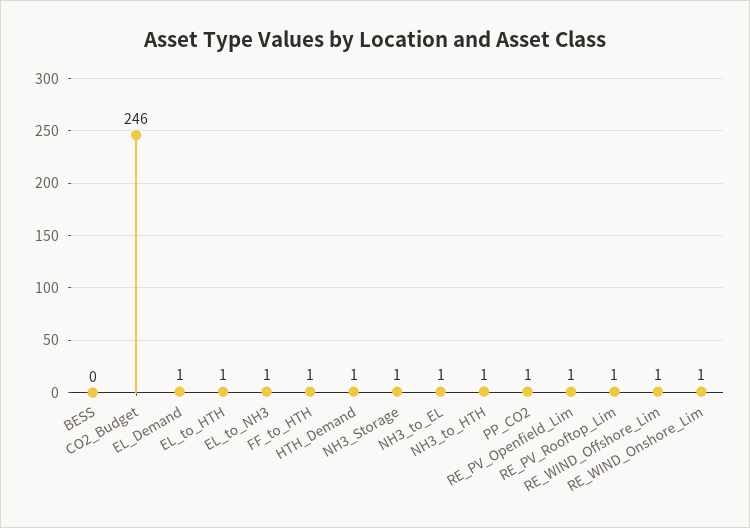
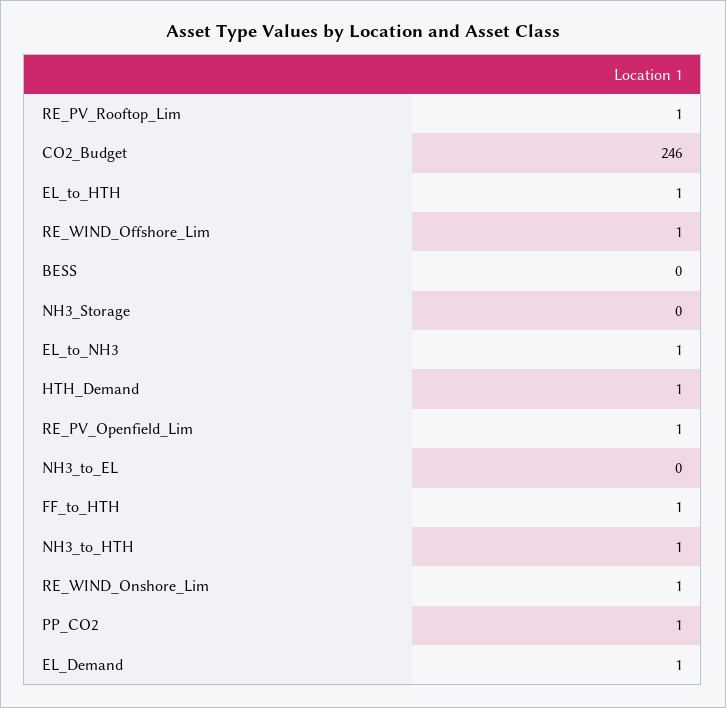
  {
    "BESS": 0,
    "CO2_Budget": 246,
    "EL_Demand": 1,
    "EL_to_HTH": 1,
    "EL_to_NH3": 1,
    "FF_to_HTH": 1,
    "HTH_Demand": 1,
-   "NH3_Storage": 1,
+   "NH3_Storage": 0,
-   "NH3_to_EL": 1,
+   "NH3_to_EL": 0,
    "NH3_to_HTH": 1,
    "PP_CO2": 1,
    "RE_PV_Openfield_Lim": 1,
    "RE_PV_Rooftop_Lim": 1,
    "RE_WIND_Offshore_Lim": 1,
    "RE_WIND_Onshore_Lim": 1
  }

